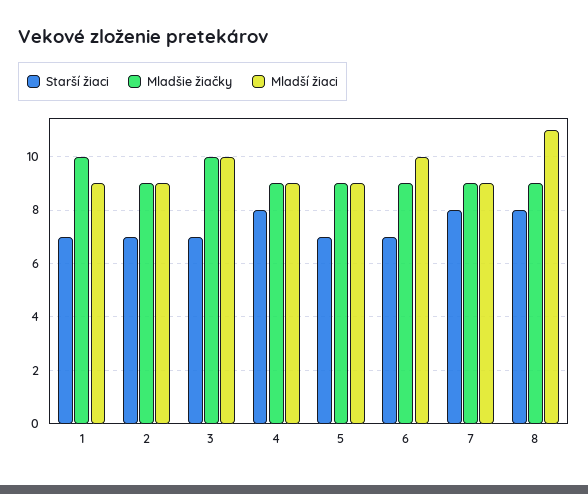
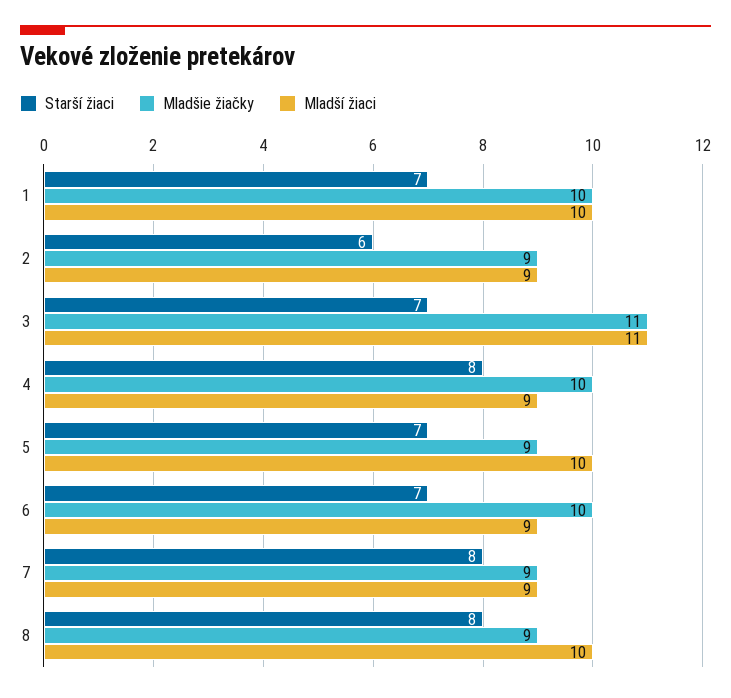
  {
    "Starší žiaci": {
      "1": 7,
-     "2": 7,
+     "2": 6,
      "3": 7,
      "4": 8,
      "5": 7,
      "6": 7,
      "7": 8,
      "8": 8
    },
    "Mladšie žiačky": {
      "1": 10,
      "2": 9,
-     "3": 10,
+     "3": 11,
-     "4": 9,
+     "4": 10,
      "5": 9,
-     "6": 9,
+     "6": 10,
      "7": 9,
      "8": 9
    },
    "Mladší žiaci": {
-     "1": 9,
+     "1": 10,
      "2": 9,
-     "3": 10,
+     "3": 11,
      "4": 9,
-     "5": 9,
+     "5": 10,
-     "6": 10,
+     "6": 9,
      "7": 9,
-     "8": 11
+     "8": 10
    }
  }

